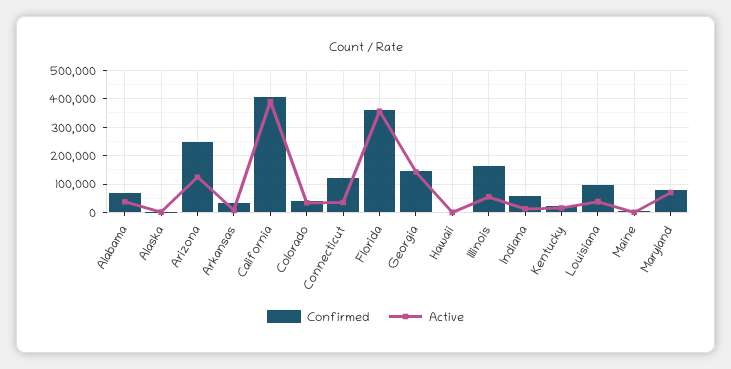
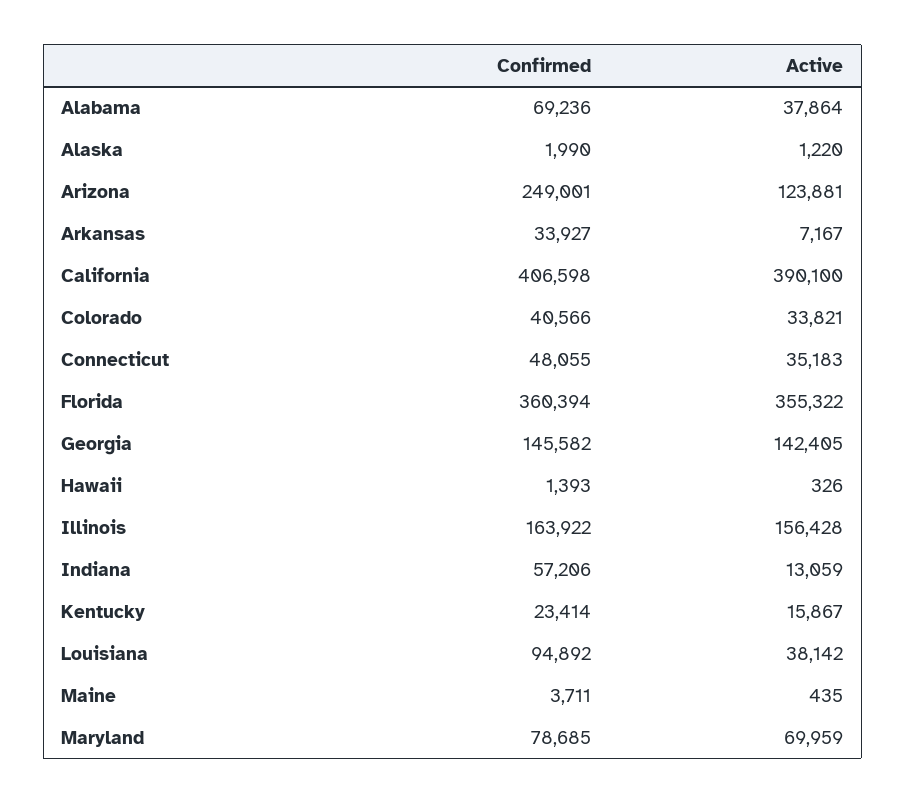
  {
    "Confirmed": {
      "Alabama": 69236,
      "Alaska": 1990,
      "Arizona": 249001,
      "Arkansas": 33927,
      "California": 406598,
      "Colorado": 40566,
-     "Connecticut": 125000,
+     "Connecticut": 48055,
      "Florida": 360394,
      "Georgia": 145582,
      "Hawaii": 1393,
      "Illinois": 163922,
      "Indiana": 57206,
      "Kentucky": 23414,
      "Louisiana": 94892,
      "Maine": 3711,
      "Maryland": 78685
    },
    "Active": {
      "Alabama": 37864,
      "Alaska": 1220,
      "Arizona": 123881,
      "Arkansas": 7167,
      "California": 390100,
      "Colorado": 33821,
      "Connecticut": 35183,
      "Florida": 355322,
      "Georgia": 142405,
      "Hawaii": 326,
-     "Illinois": 50000,
+     "Illinois": 156428,
      "Indiana": 13059,
      "Kentucky": 15867,
      "Louisiana": 38142,
      "Maine": 435,
      "Maryland": 69959
    }
  }

